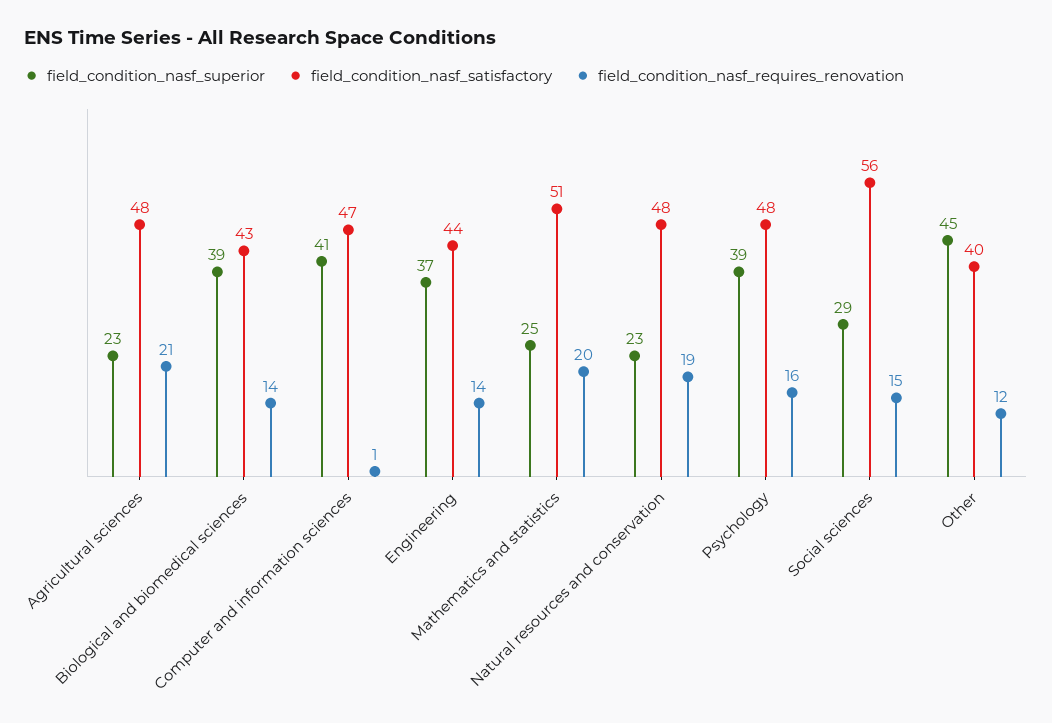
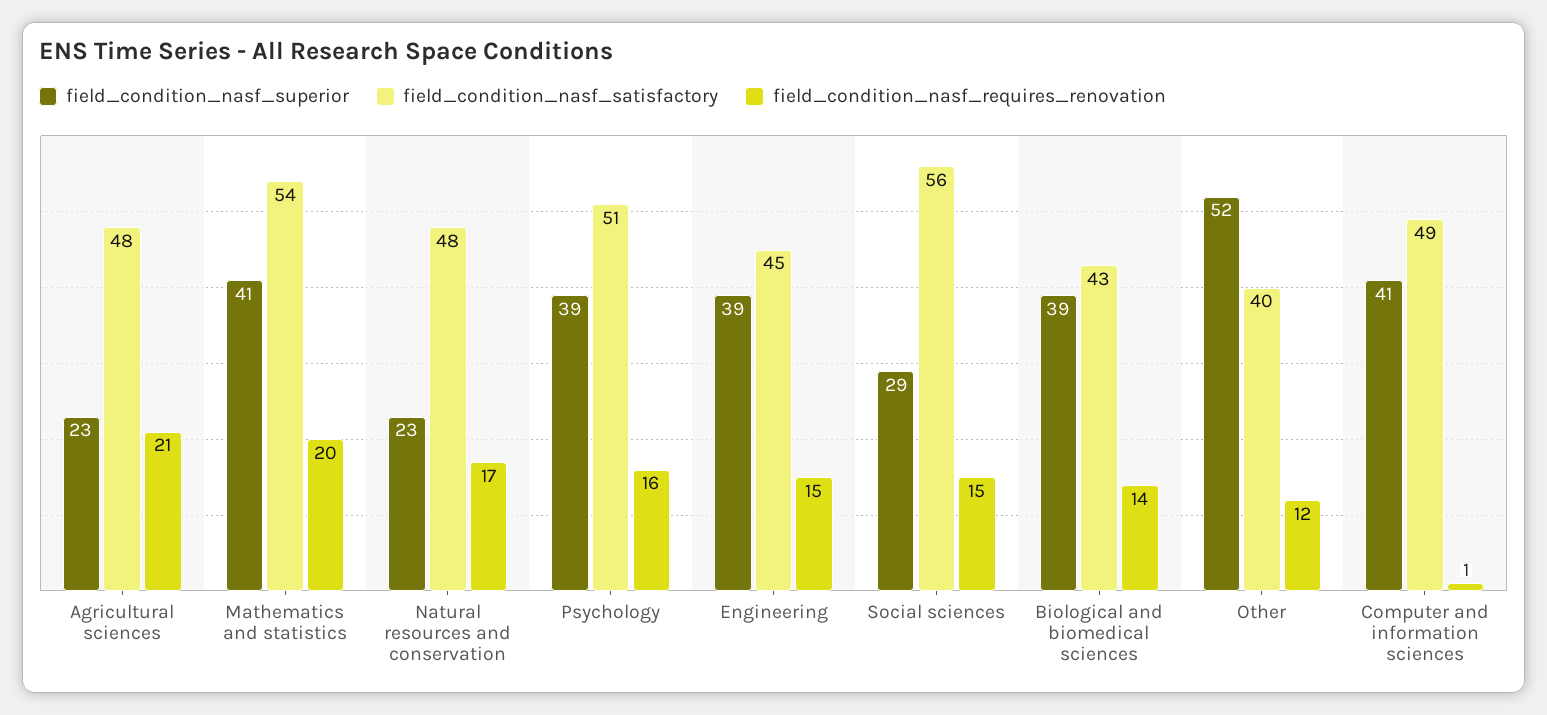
  {
    "field_condition_nasf_superior": {
      "Agricultural sciences": 23,
      "Biological and biomedical sciences": 39,
      "Computer and information sciences": 41,
-     "Engineering": 37,
+     "Engineering": 39,
-     "Mathematics and statistics": 25,
+     "Mathematics and statistics": 41,
      "Natural resources and conservation": 23,
      "Psychology": 39,
      "Social sciences": 29,
-     "Other": 45
+     "Other": 52
    },
    "field_condition_nasf_satisfactory": {
      "Agricultural sciences": 48,
      "Biological and biomedical sciences": 43,
-     "Computer and information sciences": 47,
+     "Computer and information sciences": 49,
-     "Engineering": 44,
+     "Engineering": 45,
-     "Mathematics and statistics": 51,
+     "Mathematics and statistics": 54,
      "Natural resources and conservation": 48,
-     "Psychology": 48,
+     "Psychology": 51,
      "Social sciences": 56,
      "Other": 40
    },
    "field_condition_nasf_requires_renovation": {
      "Agricultural sciences": 21,
      "Biological and biomedical sciences": 14,
      "Computer and information sciences": 1,
-     "Engineering": 14,
+     "Engineering": 15,
      "Mathematics and statistics": 20,
-     "Natural resources and conservation": 19,
+     "Natural resources and conservation": 17,
      "Psychology": 16,
      "Social sciences": 15,
      "Other": 12
    }
  }

